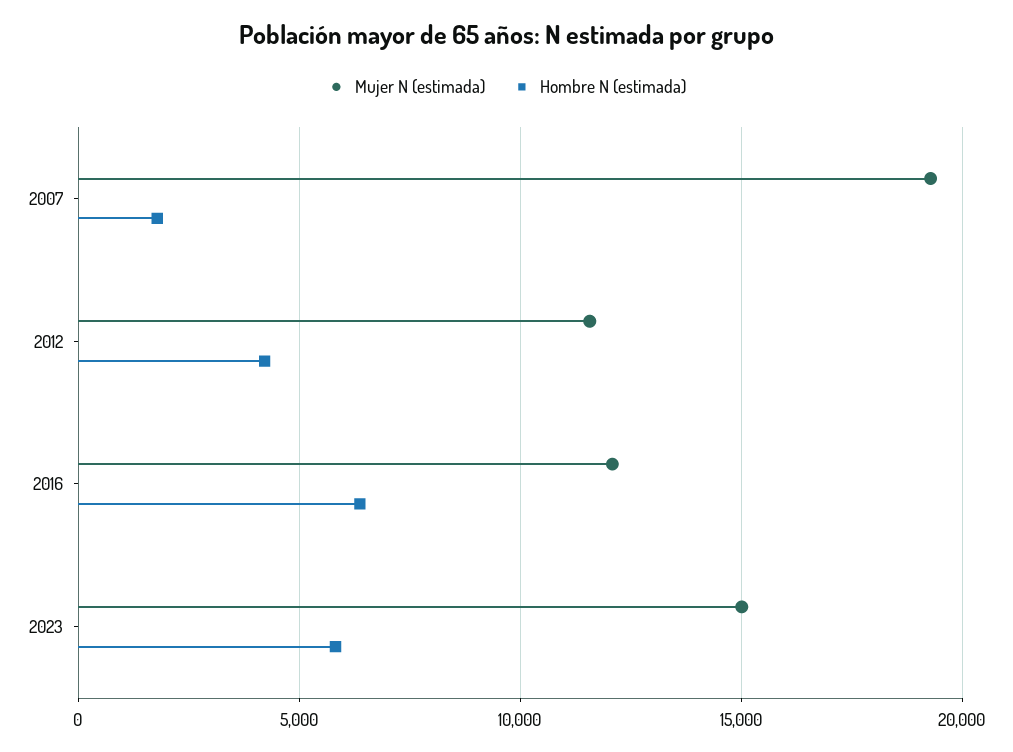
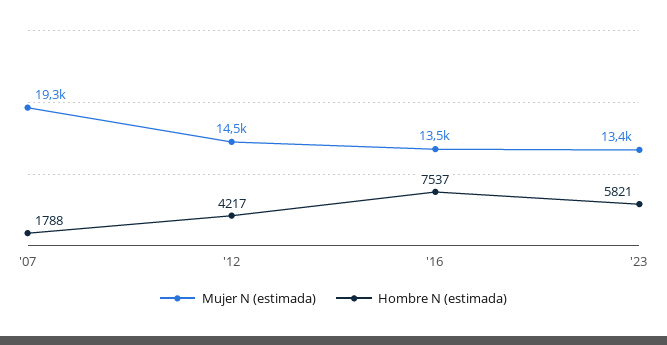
  {
    "Mujer N (estimada)": {
      "2007": 19300,
-     "2012": 11500,
+     "2012": 14500,
-     "2016": 12000,
+     "2016": 13500,
-     "2023": 15000
+     "2023": 13400
    },
    "Hombre N (estimada)": {
      "2007": 1788,
      "2012": 4217,
-     "2016": 6500,
+     "2016": 7537,
      "2023": 5821
    }
  }

